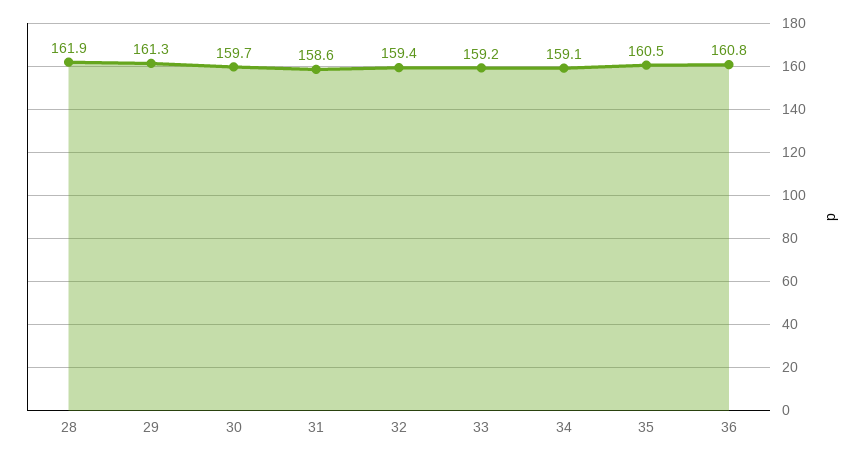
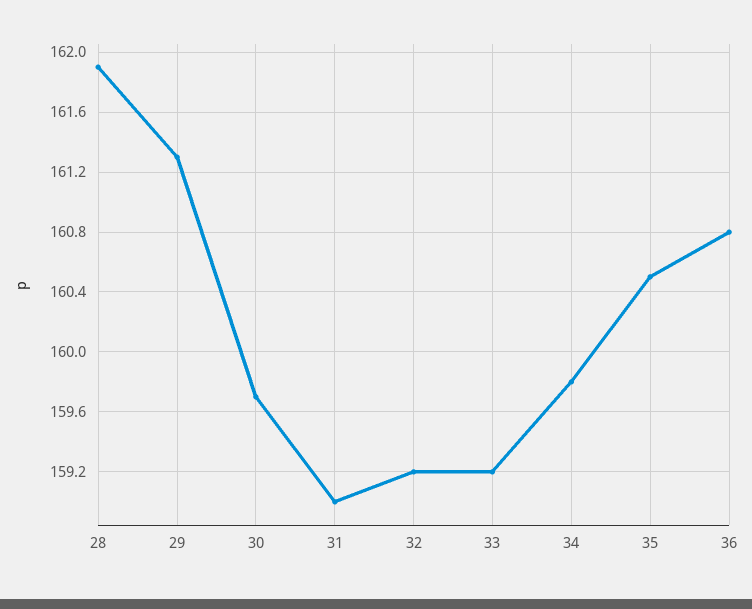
  {
    "28": 161.9,
    "29": 161.3,
    "30": 159.7,
-   "31": 158.6,
+   "31": 159,
-   "32": 159.4,
+   "32": 159.2,
    "33": 159.2,
-   "34": 159.1,
+   "34": 159.8,
    "35": 160.5,
    "36": 160.8
  }

